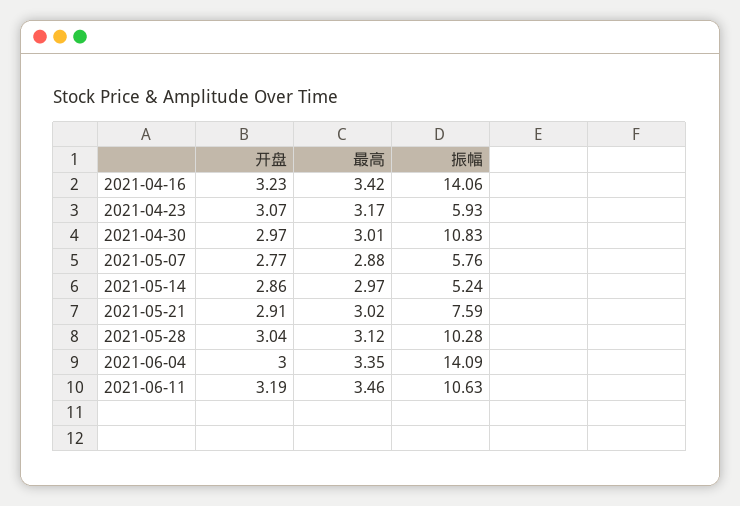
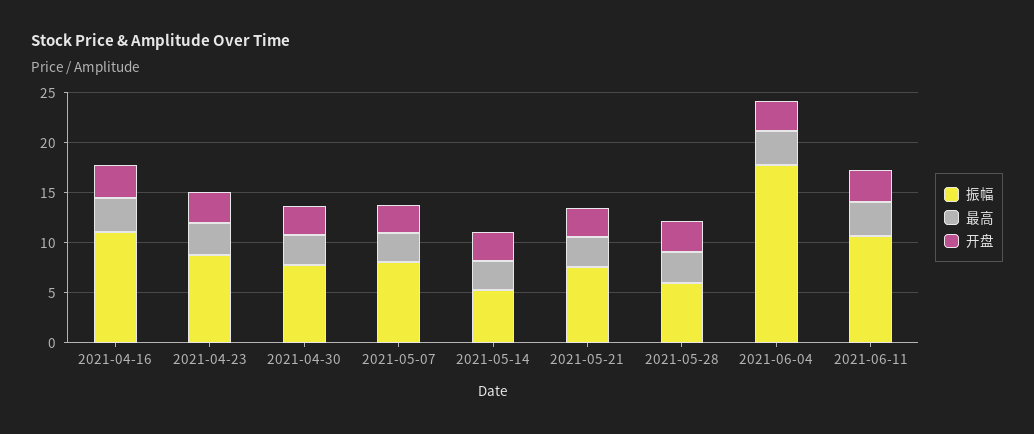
  {
    "开盘": {
      "2021-04-16": 3.23,
      "2021-04-23": 3.07,
      "2021-04-30": 2.97,
      "2021-05-07": 2.77,
      "2021-05-14": 2.86,
      "2021-05-21": 2.91,
      "2021-05-28": 3.04,
      "2021-06-04": 3,
      "2021-06-11": 3.19
    },
    "最高": {
      "2021-04-16": 3.42,
      "2021-04-23": 3.17,
      "2021-04-30": 3.01,
      "2021-05-07": 2.88,
      "2021-05-14": 2.97,
      "2021-05-21": 3.02,
      "2021-05-28": 3.12,
      "2021-06-04": 3.35,
      "2021-06-11": 3.46
    },
    "振幅": {
-     "2021-04-16": 14.06,
+     "2021-04-16": 11,
-     "2021-04-23": 5.93,
+     "2021-04-23": 9,
-     "2021-04-30": 10.83,
+     "2021-04-30": 8,
-     "2021-05-07": 5.76,
+     "2021-05-07": 8,
      "2021-05-14": 5.24,
      "2021-05-21": 7.59,
-     "2021-05-28": 10.28,
+     "2021-05-28": 6,
-     "2021-06-04": 14.09,
+     "2021-06-04": 18,
      "2021-06-11": 10.63
    }
  }

